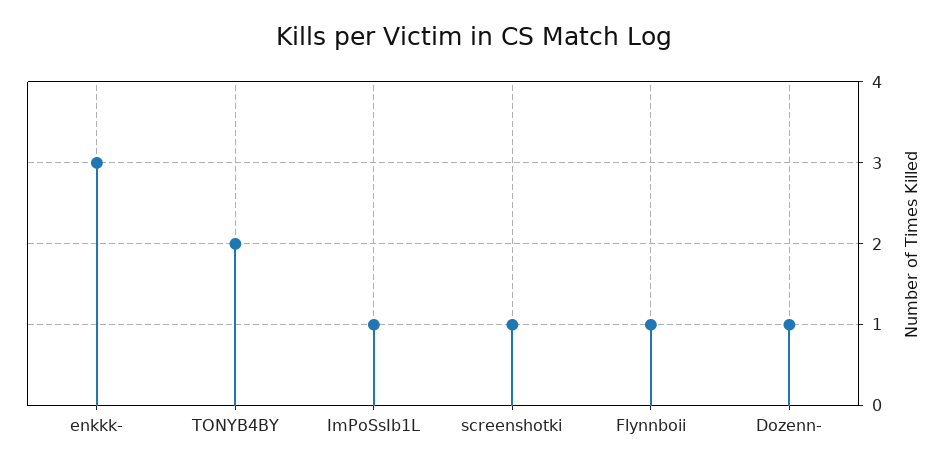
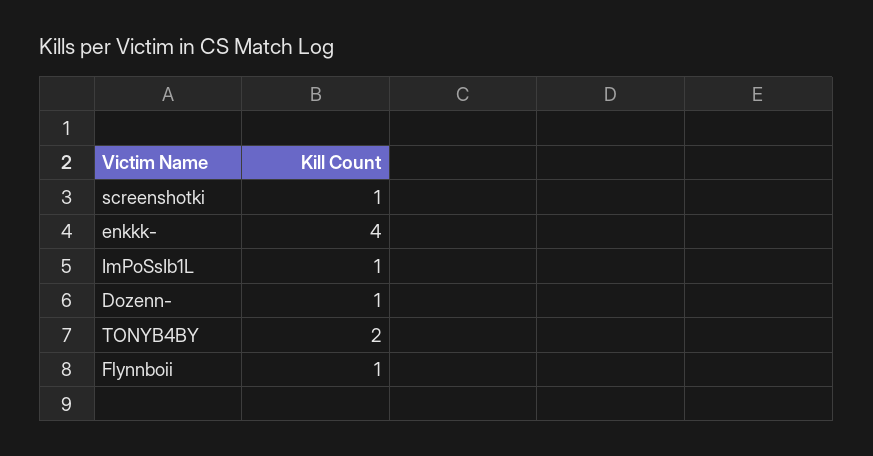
  {
-   "enkkk-": 3,
+   "enkkk-": 4,
    "TONYB4BY": 2,
    "ImPoSsIb1L": 1,
    "screenshotki": 1,
    "Flynnboii": 1,
    "Dozenn-": 1
  }

